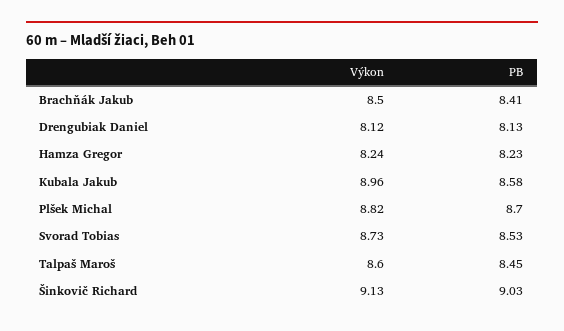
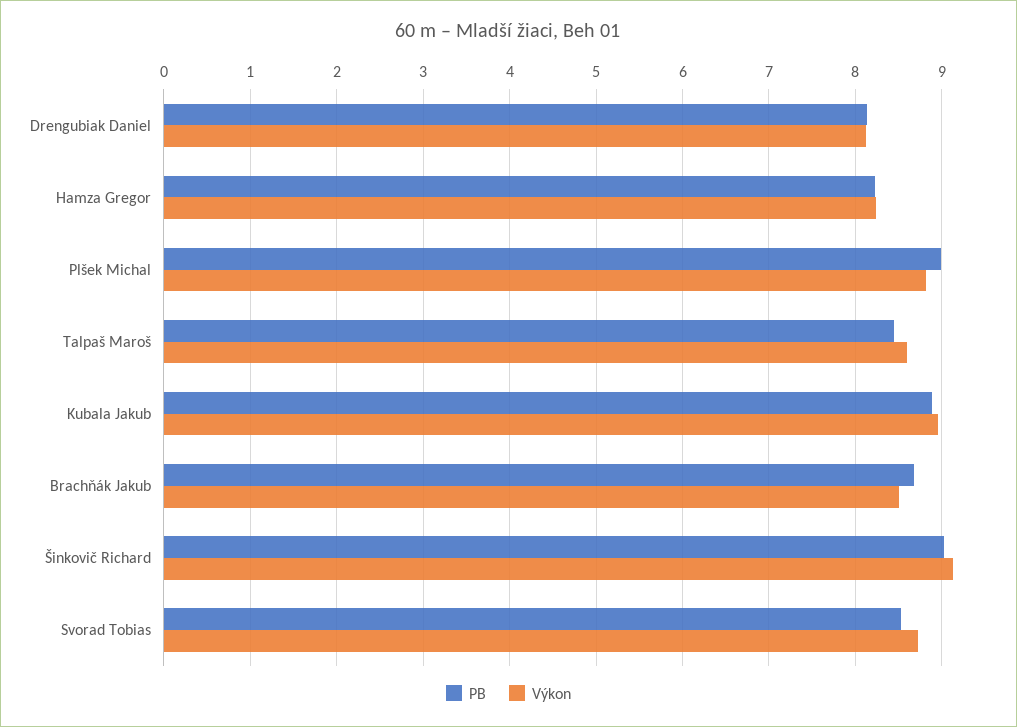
  {
    "Výkon": {
      "Brachňák Jakub": 8.5,
      "Drengubiak Daniel": 8.12,
      "Hamza Gregor": 8.24,
      "Kubala Jakub": 8.96,
      "Plšek Michal": 8.82,
      "Svorad Tobias": 8.73,
      "Talpaš Maroš": 8.6,
      "Šinkovič Richard": 9.13
    },
    "PB": {
-     "Brachňák Jakub": 8.41,
+     "Brachňák Jakub": 8.7,
      "Drengubiak Daniel": 8.13,
      "Hamza Gregor": 8.23,
-     "Kubala Jakub": 8.58,
+     "Kubala Jakub": 8.9,
-     "Plšek Michal": 8.7,
+     "Plšek Michal": 9,
      "Svorad Tobias": 8.53,
      "Talpaš Maroš": 8.45,
      "Šinkovič Richard": 9.03
    }
  }

